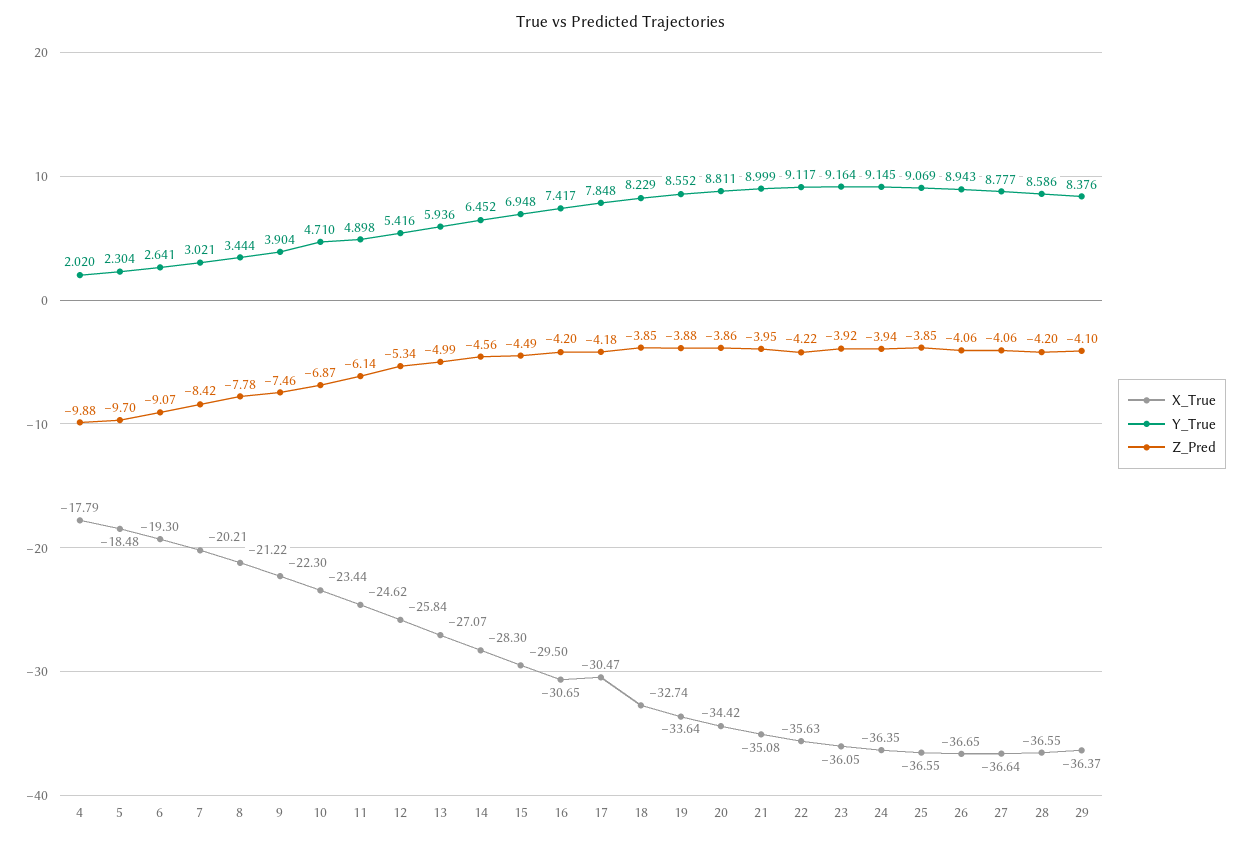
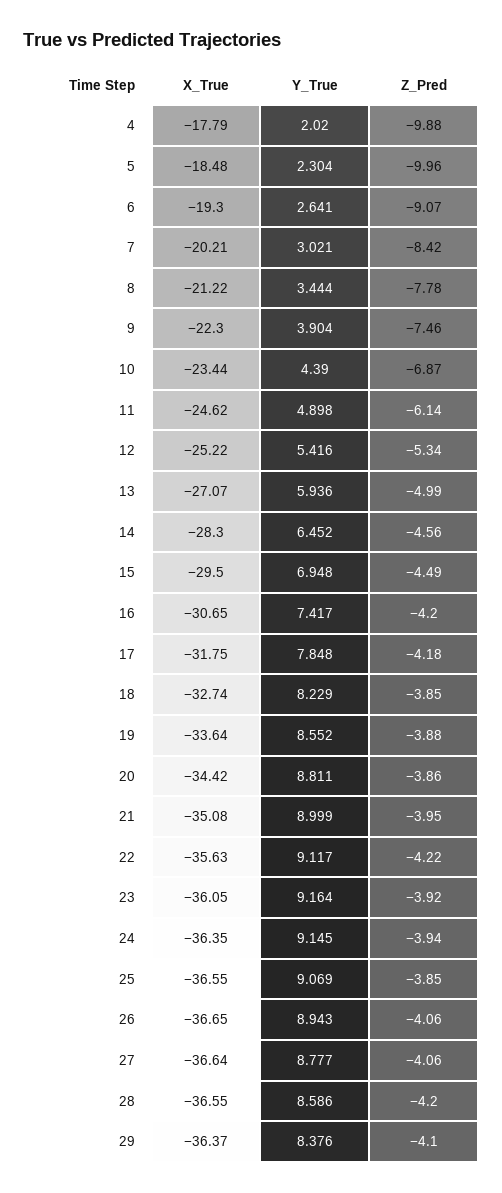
  {
    "X_True": {
      "4": -17.79,
      "5": -18.48,
      "6": -19.3,
      "7": -20.21,
      "8": -21.22,
      "9": -22.3,
      "10": -23.44,
      "11": -24.62,
-     "12": -25.84,
+     "12": -25.22,
      "13": -27.07,
      "14": -28.3,
      "15": -29.5,
      "16": -30.65,
-     "17": -30.47,
+     "17": -31.75,
      "18": -32.74,
      "19": -33.64,
      "20": -34.42,
      "21": -35.08,
      "22": -35.63,
      "23": -36.05,
      "24": -36.35,
      "25": -36.55,
      "26": -36.65,
      "27": -36.64,
      "28": -36.55,
      "29": -36.37
    },
    "Y_True": {
      "4": 2.02,
      "5": 2.304,
      "6": 2.641,
      "7": 3.021,
      "8": 3.444,
      "9": 3.904,
-     "10": 4.71,
+     "10": 4.39,
      "11": 4.898,
      "12": 5.416,
      "13": 5.936,
      "14": 6.452,
      "15": 6.948,
      "16": 7.417,
      "17": 7.848,
      "18": 8.229,
      "19": 8.552,
      "20": 8.811,
      "21": 8.999,
      "22": 9.117,
      "23": 9.164,
      "24": 9.145,
      "25": 9.069,
      "26": 8.943,
      "27": 8.777,
      "28": 8.586,
      "29": 8.376
    },
    "Z_Pred": {
      "4": -9.88,
-     "5": -9.7,
+     "5": -9.96,
      "6": -9.07,
      "7": -8.42,
      "8": -7.78,
      "9": -7.46,
      "10": -6.87,
      "11": -6.14,
      "12": -5.34,
      "13": -4.99,
      "14": -4.56,
      "15": -4.49,
      "16": -4.2,
      "17": -4.18,
      "18": -3.85,
      "19": -3.88,
      "20": -3.86,
      "21": -3.95,
      "22": -4.22,
      "23": -3.92,
      "24": -3.94,
      "25": -3.85,
      "26": -4.06,
      "27": -4.06,
      "28": -4.2,
      "29": -4.1
    }
  }

